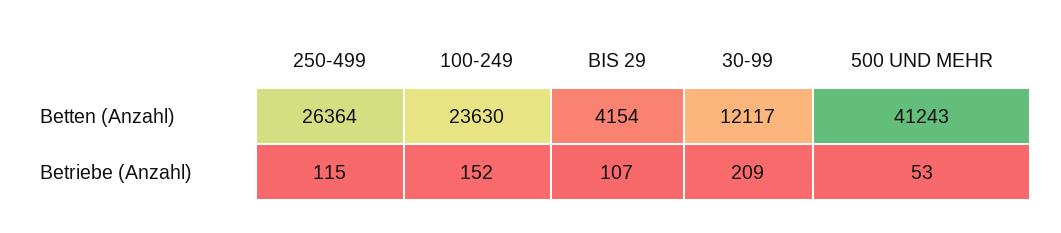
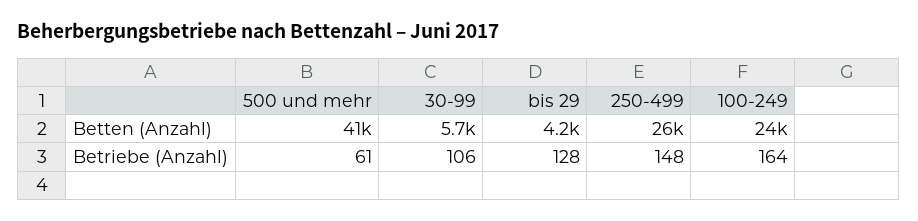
  {
    "250-499": {
      "Betten (Anzahl)": 26364,
-     "Betriebe (Anzahl)": 115
+     "Betriebe (Anzahl)": 148
    },
    "100-249": {
      "Betten (Anzahl)": 23630,
-     "Betriebe (Anzahl)": 152
+     "Betriebe (Anzahl)": 164
    },
    "BIS 29": {
      "Betten (Anzahl)": 4154,
-     "Betriebe (Anzahl)": 107
+     "Betriebe (Anzahl)": 128
    },
    "30-99": {
-     "Betten (Anzahl)": 12117,
+     "Betten (Anzahl)": 5700,
-     "Betriebe (Anzahl)": 209
+     "Betriebe (Anzahl)": 106
    },
    "500 UND MEHR": {
      "Betten (Anzahl)": 41243,
-     "Betriebe (Anzahl)": 53
+     "Betriebe (Anzahl)": 61
    }
  }

